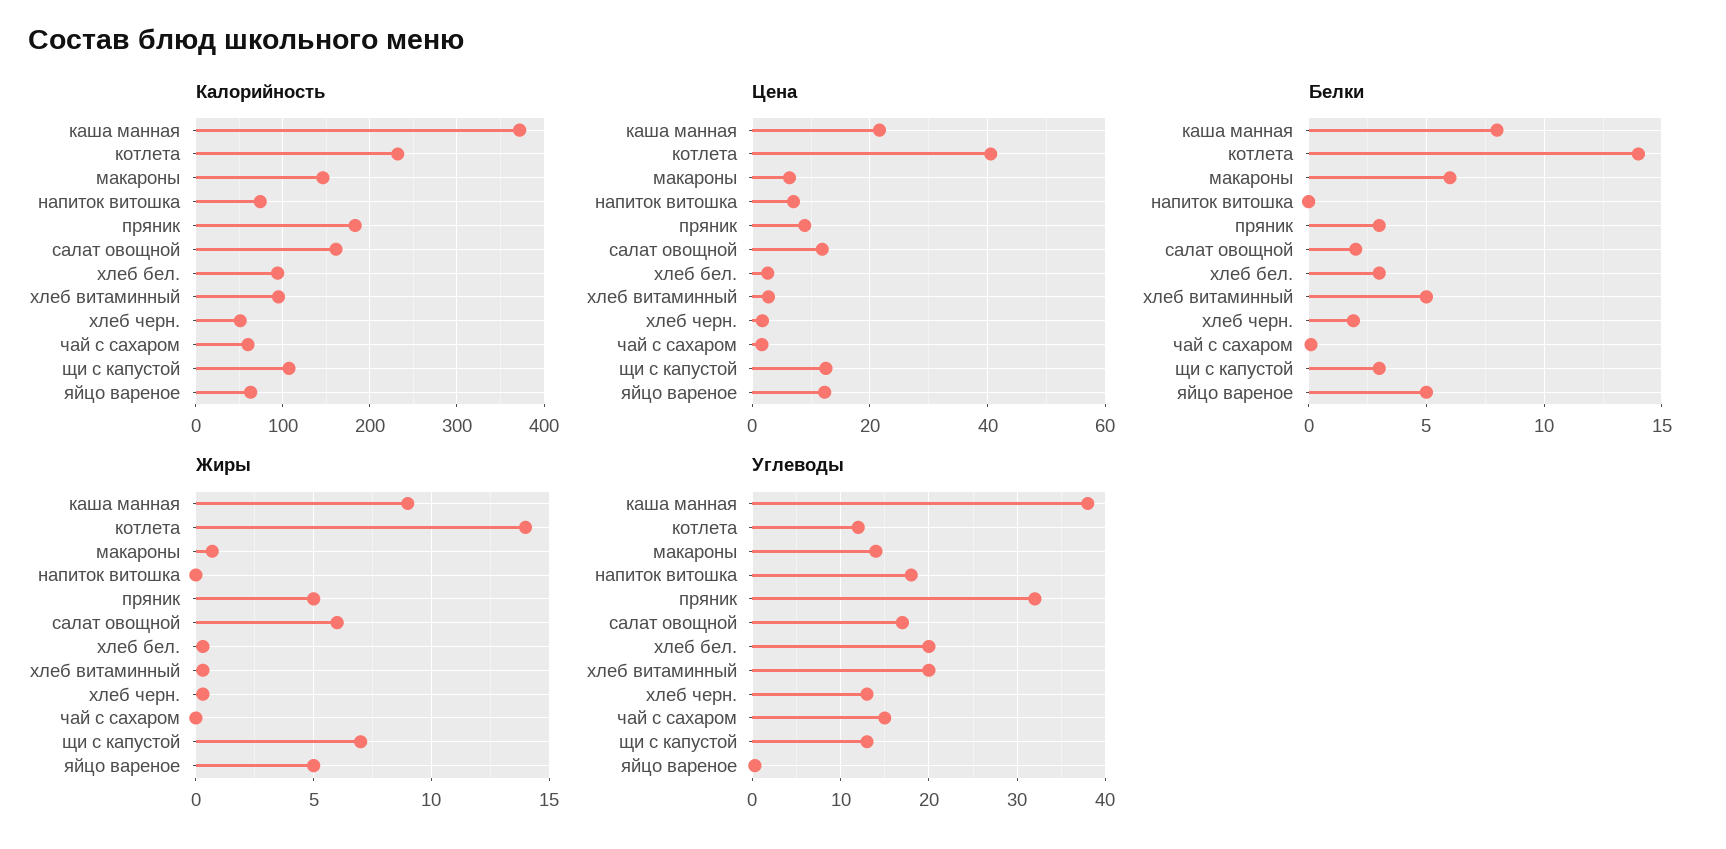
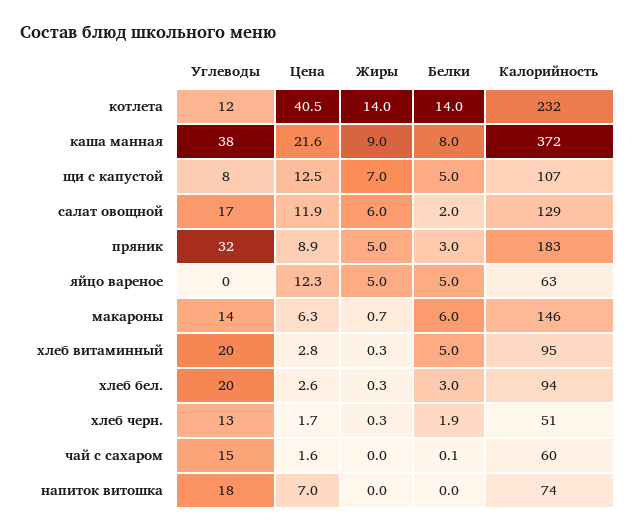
  {
    "Калорийность": {
      "каша манная": 372,
      "котлета": 232,
      "макароны": 146,
      "напиток витошка": 74,
      "пряник": 183,
-     "салат овощной": 160,
+     "салат овощной": 129,
      "хлеб бел.": 94,
      "хлеб витаминный": 95,
      "хлеб черн.": 51,
      "чай с сахаром": 60,
      "щи с капустой": 107,
      "яйцо вареное": 63
    },
    "Цена": {
      "каша манная": 21.6,
      "котлета": 40.5,
      "макароны": 6.3,
      "напиток витошка": 7,
      "пряник": 8.9,
      "салат овощной": 11.9,
      "хлеб бел.": 2.6,
      "хлеб витаминный": 2.8,
      "хлеб черн.": 1.7,
      "чай с сахаром": 1.6,
      "щи с капустой": 12.5,
      "яйцо вареное": 12.3
    },
    "Белки": {
      "каша манная": 8,
      "котлета": 14,
      "макароны": 6,
      "напиток витошка": 0,
      "пряник": 3,
      "салат овощной": 2,
      "хлеб бел.": 3,
      "хлеб витаминный": 5,
      "хлеб черн.": 1.9,
      "чай с сахаром": 0.1,
-     "щи с капустой": 3,
+     "щи с капустой": 5,
      "яйцо вареное": 5
    },
    "Жиры": {
      "каша манная": 9,
      "котлета": 14,
      "макароны": 0.7,
      "напиток витошка": 0,
      "пряник": 5,
      "салат овощной": 6,
      "хлеб бел.": 0.3,
      "хлеб витаминный": 0.3,
      "хлеб черн.": 0.3,
      "чай с сахаром": 0,
      "щи с капустой": 7,
      "яйцо вареное": 5
    },
    "Углеводы": {
      "каша манная": 38,
      "котлета": 12,
      "макароны": 14,
      "напиток витошка": 18,
      "пряник": 32,
      "салат овощной": 17,
      "хлеб бел.": 20,
      "хлеб витаминный": 20,
      "хлеб черн.": 13,
      "чай с сахаром": 15,
-     "щи с капустой": 13,
+     "щи с капустой": 8,
      "яйцо вареное": 0
    }
  }

